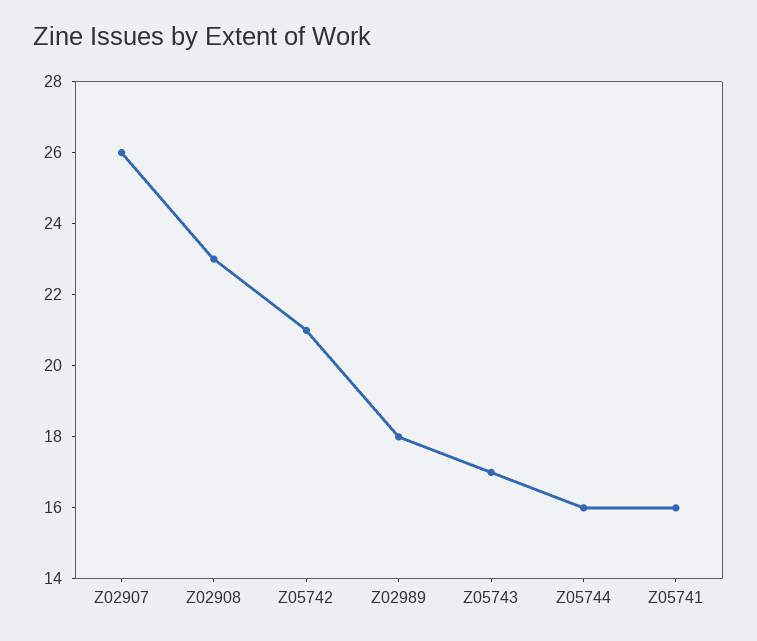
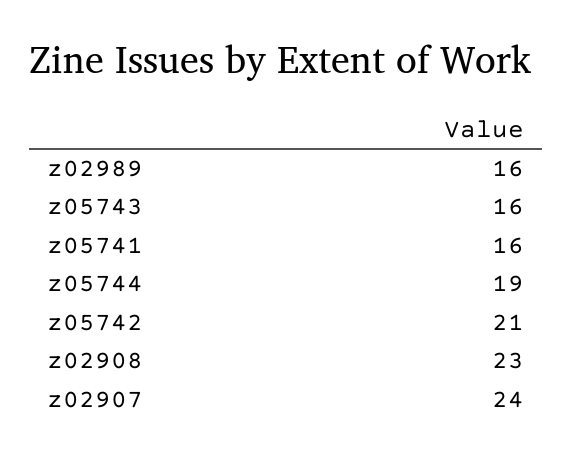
  {
-   "Z02907": 26,
+   "Z02907": 24,
    "Z02908": 23,
    "Z05742": 21,
-   "Z02989": 18,
+   "Z02989": 16,
-   "Z05743": 17,
+   "Z05743": 16,
-   "Z05744": 16,
+   "Z05744": 19,
    "Z05741": 16
  }

